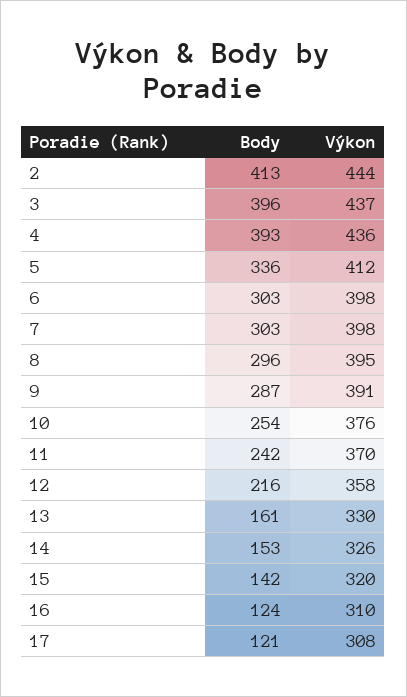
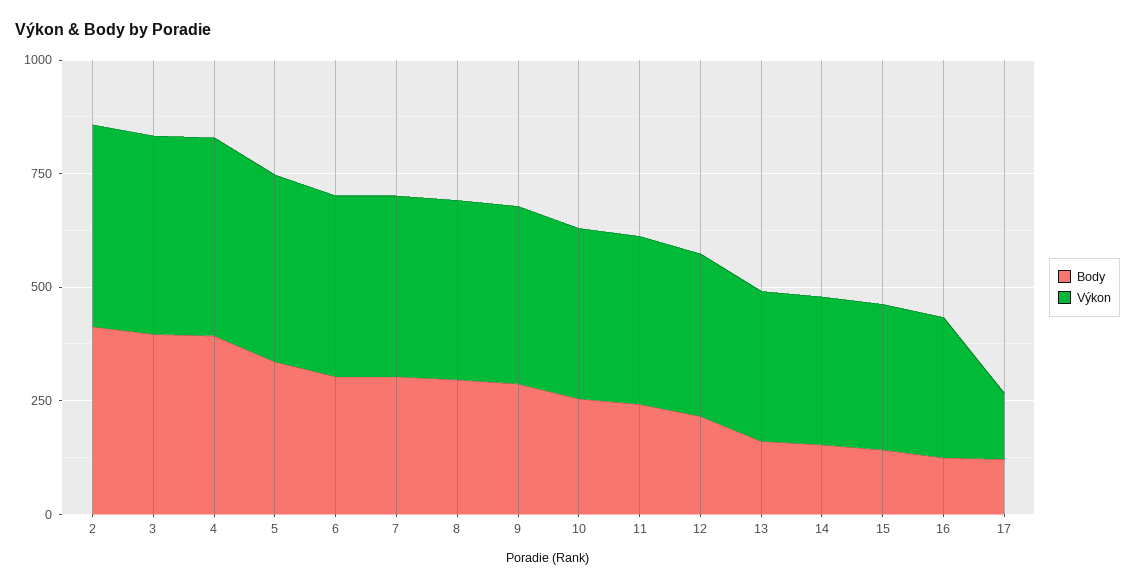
  {
    "Body": {
      "2": 413,
      "3": 396,
      "4": 393,
      "5": 336,
      "6": 303,
      "7": 303,
      "8": 296,
      "9": 287,
      "10": 254,
      "11": 242,
      "12": 216,
      "13": 161,
      "14": 153,
      "15": 142,
      "16": 124,
      "17": 121
    },
    "Výkon": {
      "2": 444,
      "3": 437,
      "4": 436,
      "5": 412,
      "6": 398,
      "7": 398,
      "8": 395,
      "9": 391,
      "10": 376,
      "11": 370,
      "12": 358,
      "13": 330,
      "14": 326,
      "15": 320,
      "16": 310,
-     "17": 308
+     "17": 150
    }
  }

